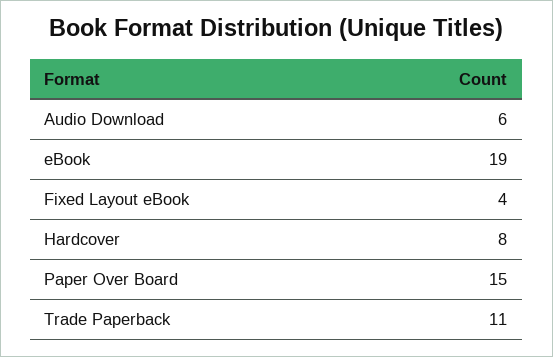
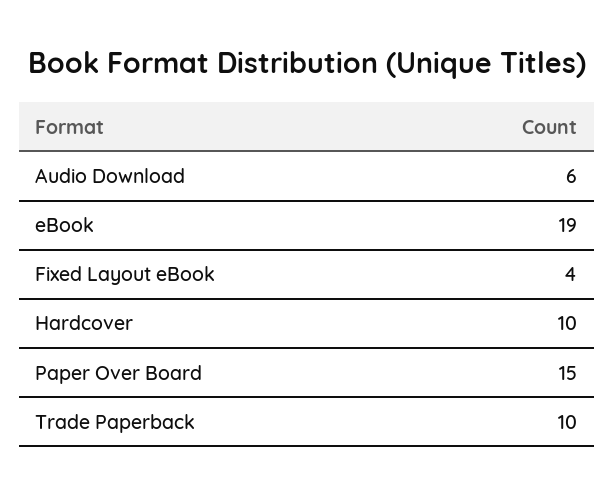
  {
    "Audio Download": 6,
    "eBook": 19,
    "Fixed Layout eBook": 4,
-   "Hardcover": 8,
+   "Hardcover": 10,
    "Paper Over Board": 15,
-   "Trade Paperback": 11
+   "Trade Paperback": 10
  }

